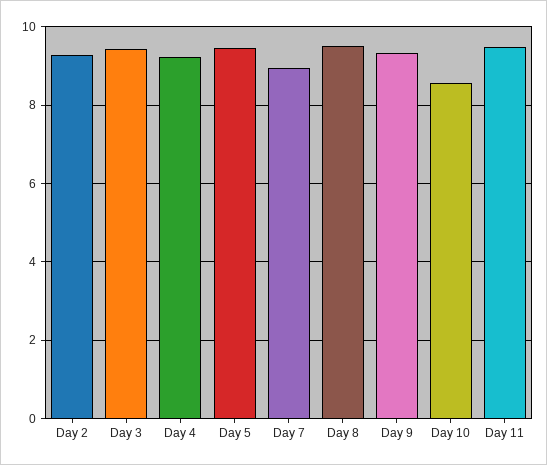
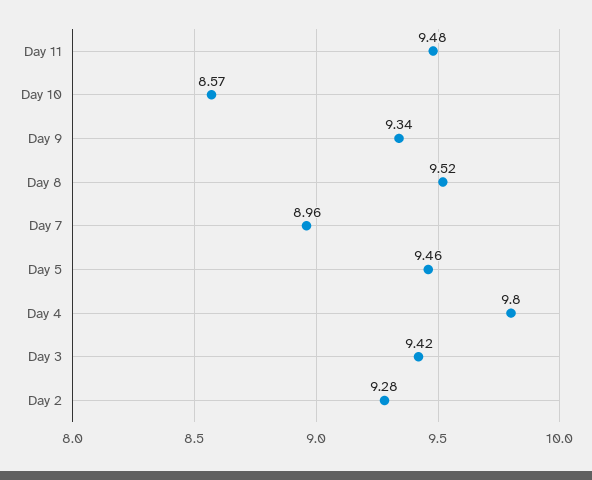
  {
    "Day 2": 9.28,
    "Day 3": 9.42,
-   "Day 4": 9.2,
+   "Day 4": 9.8,
    "Day 5": 9.46,
    "Day 7": 8.96,
    "Day 8": 9.52,
    "Day 9": 9.34,
    "Day 10": 8.57,
    "Day 11": 9.48
  }

